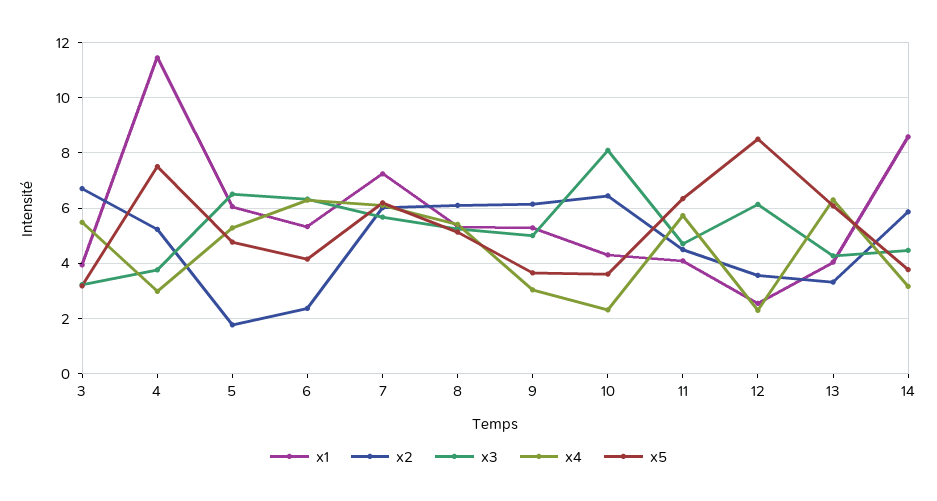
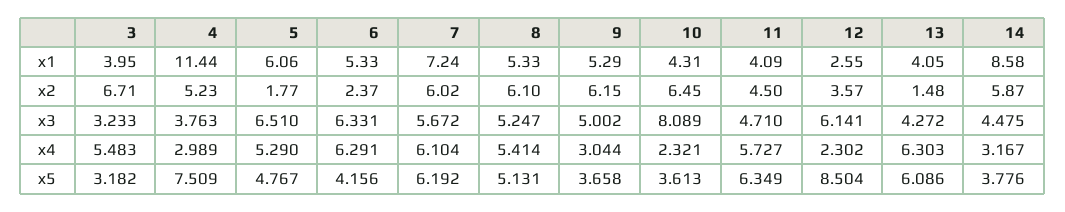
  {
    "x1": {
      "3": 3.95,
      "4": 11.44,
      "5": 6.06,
      "6": 5.33,
      "7": 7.24,
      "8": 5.33,
      "9": 5.29,
      "10": 4.31,
      "11": 4.09,
      "12": 2.55,
      "13": 4.05,
      "14": 8.58
    },
    "x2": {
      "3": 6.71,
      "4": 5.23,
      "5": 1.77,
      "6": 2.37,
      "7": 6.02,
      "8": 6.1,
      "9": 6.15,
      "10": 6.45,
      "11": 4.5,
      "12": 3.57,
-     "13": 3.25,
+     "13": 1.48,
      "14": 5.87
    },
    "x3": {
      "3": 3.233,
      "4": 3.763,
      "5": 6.51,
      "6": 6.331,
      "7": 5.672,
      "8": 5.247,
      "9": 5.002,
      "10": 8.089,
      "11": 4.71,
      "12": 6.141,
      "13": 4.272,
      "14": 4.475
    },
    "x4": {
      "3": 5.483,
      "4": 2.989,
      "5": 5.29,
      "6": 6.291,
      "7": 6.104,
      "8": 5.414,
      "9": 3.044,
      "10": 2.321,
      "11": 5.727,
      "12": 2.302,
      "13": 6.303,
      "14": 3.167
    },
    "x5": {
      "3": 3.182,
      "4": 7.509,
      "5": 4.767,
      "6": 4.156,
      "7": 6.192,
      "8": 5.131,
      "9": 3.658,
      "10": 3.613,
      "11": 6.349,
      "12": 8.504,
      "13": 6.086,
      "14": 3.776
    }
  }

